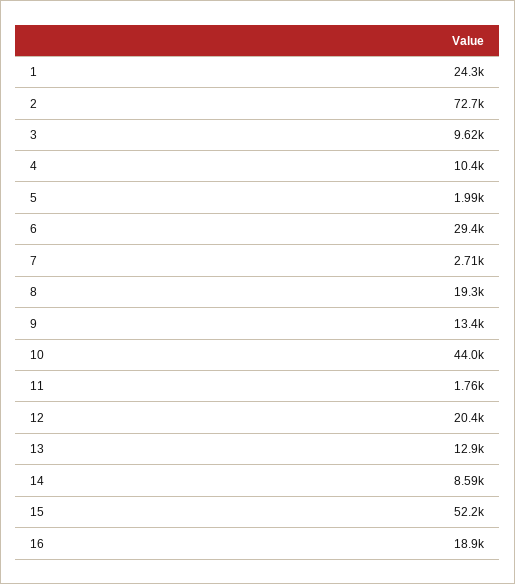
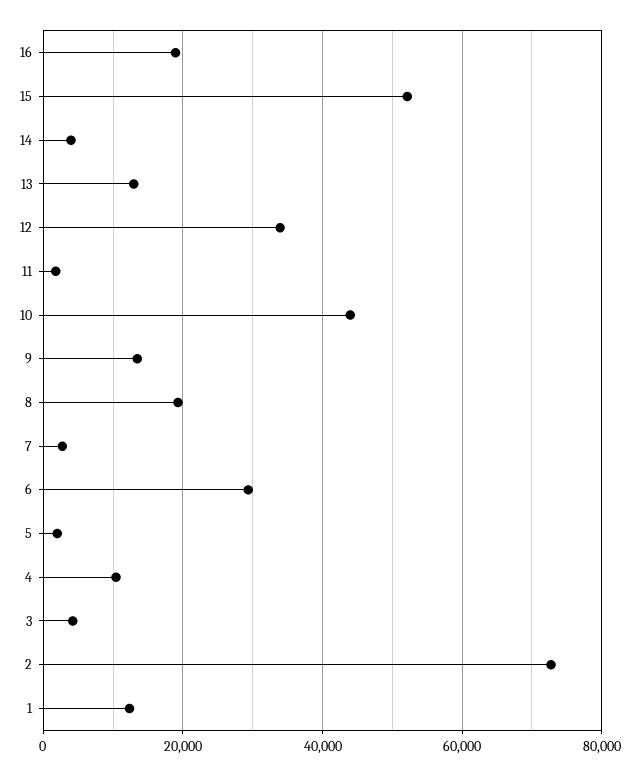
  {
-   "1": 24300,
+   "1": 12000,
    "2": 72700,
-   "3": 9620,
+   "3": 4000,
    "4": 10400,
    "5": 1990,
    "6": 29400,
    "7": 2710,
    "8": 19300,
    "9": 13400,
    "10": 44000,
    "11": 1760,
-   "12": 20400,
+   "12": 34000,
    "13": 12900,
-   "14": 8590,
+   "14": 4000,
    "15": 52200,
    "16": 18900
  }

